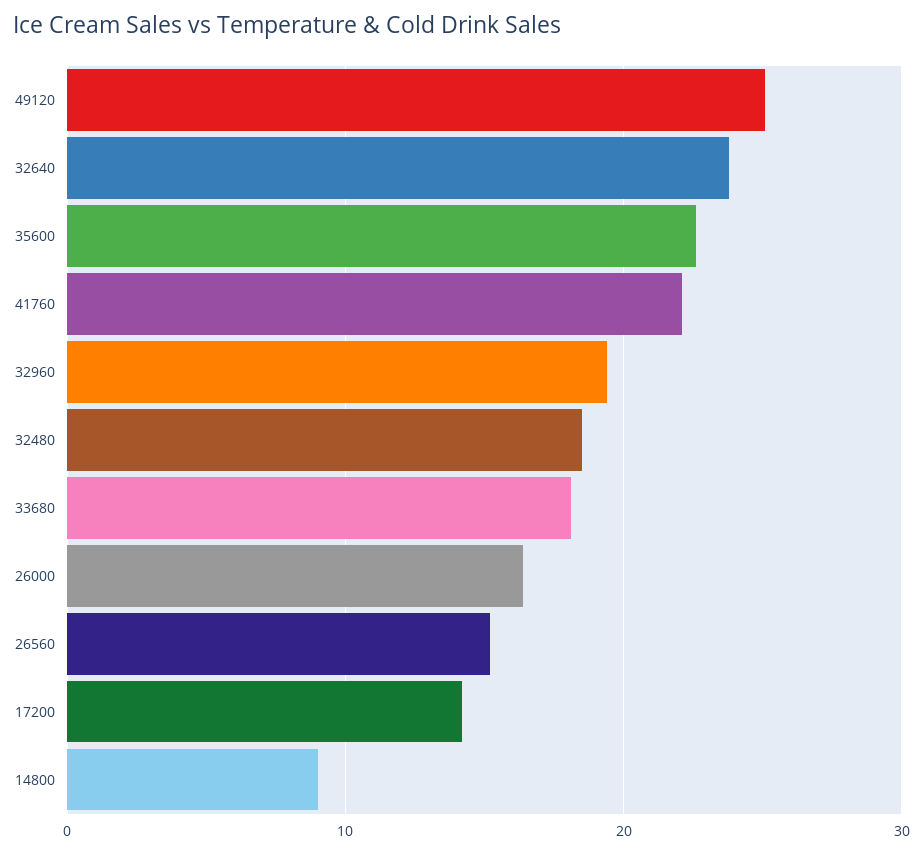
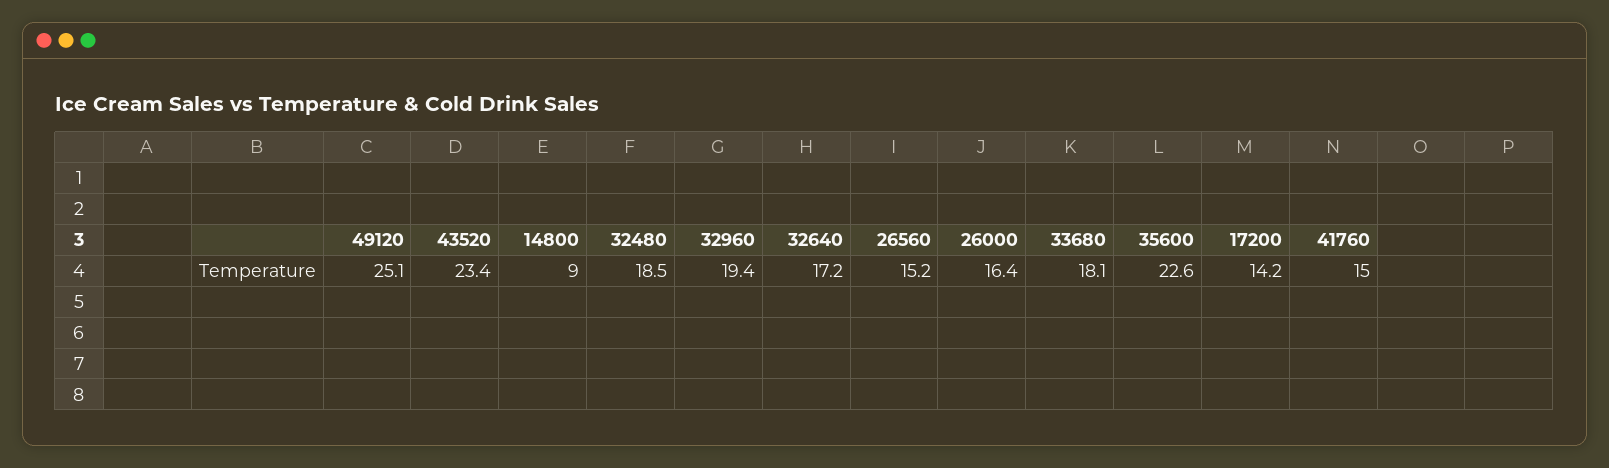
  {
    "49120": 25.1,
-   "32640": 24,
+   "32640": 17.2,
    "35600": 22.6,
-   "41760": 22,
+   "41760": 15,
    "32960": 19.4,
    "32480": 18.5,
    "33680": 18.1,
    "26000": 16.4,
    "26560": 15.2,
    "17200": 14.2,
-   "14800": 9
+   "14800": 9,
+   "43520": 23.4
  }

